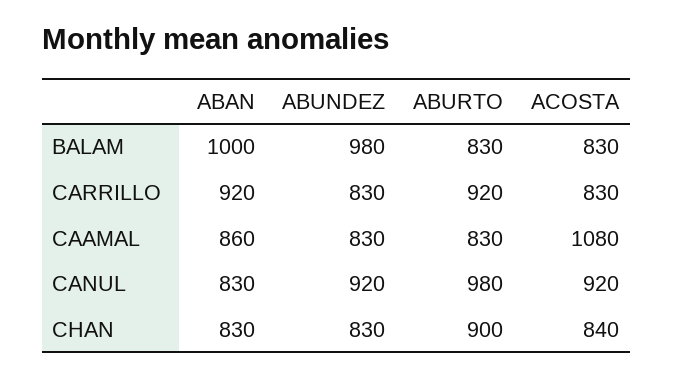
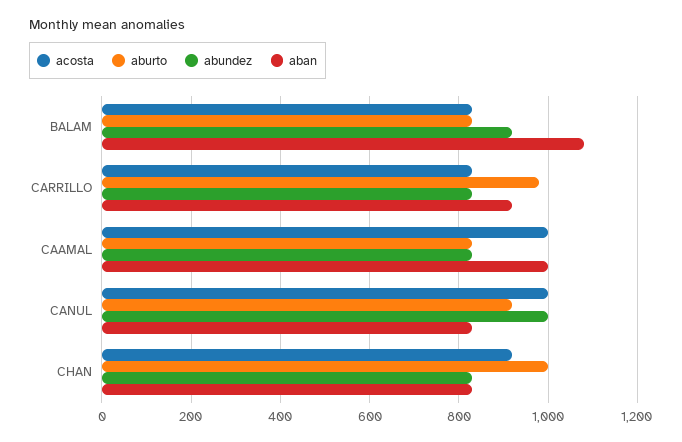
  {
    "ABAN": {
-     "BALAM": 1000,
+     "BALAM": 1080,
      "CARRILLO": 920,
-     "CAAMAL": 860,
+     "CAAMAL": 1000,
      "CANUL": 830,
      "CHAN": 830
    },
    "ABUNDEZ": {
-     "BALAM": 980,
+     "BALAM": 920,
      "CARRILLO": 830,
      "CAAMAL": 830,
-     "CANUL": 920,
+     "CANUL": 1000,
      "CHAN": 830
    },
    "ABURTO": {
      "BALAM": 830,
-     "CARRILLO": 920,
+     "CARRILLO": 980,
      "CAAMAL": 830,
-     "CANUL": 980,
+     "CANUL": 920,
-     "CHAN": 900
+     "CHAN": 1000
    },
    "ACOSTA": {
      "BALAM": 830,
      "CARRILLO": 830,
-     "CAAMAL": 1080,
+     "CAAMAL": 1000,
-     "CANUL": 920,
+     "CANUL": 1000,
-     "CHAN": 840
+     "CHAN": 920
    }
  }

